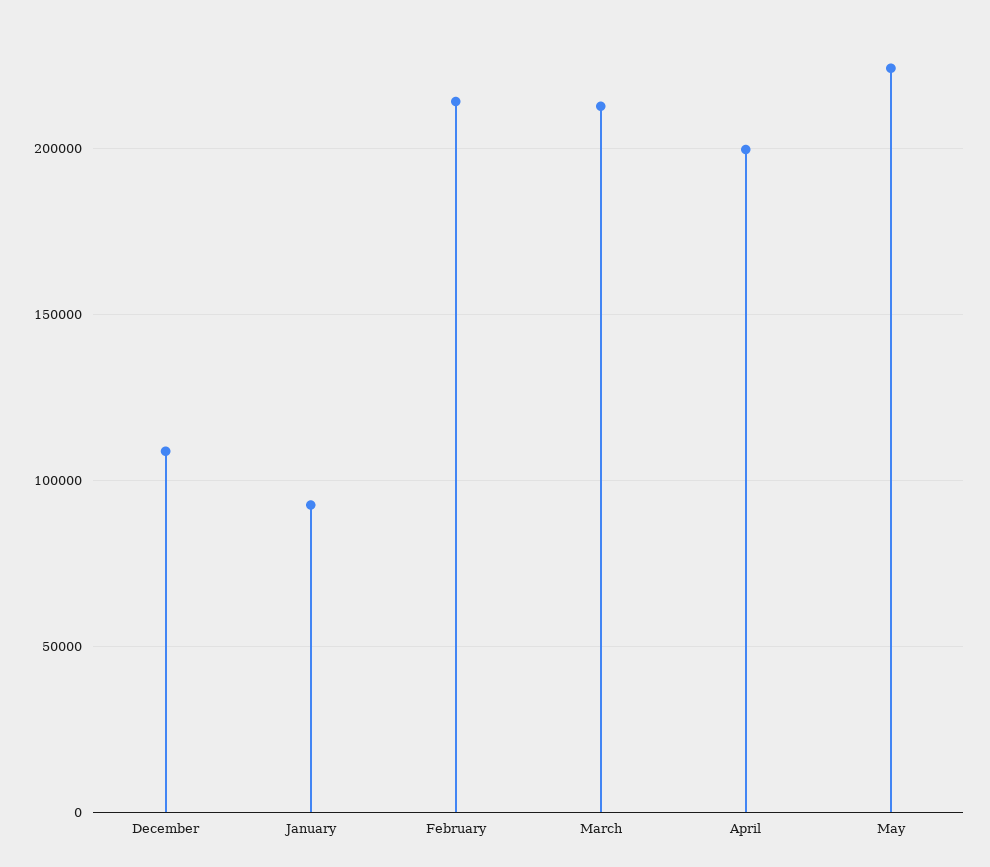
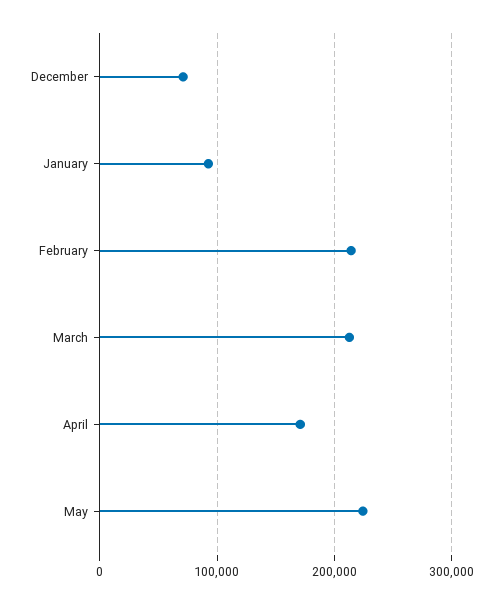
  {
-   "December": 110000,
+   "December": 70000,
    "January": 95000,
    "February": 215000,
    "March": 215000,
-   "April": 200000,
+   "April": 170000,
    "May": 225000
  }

